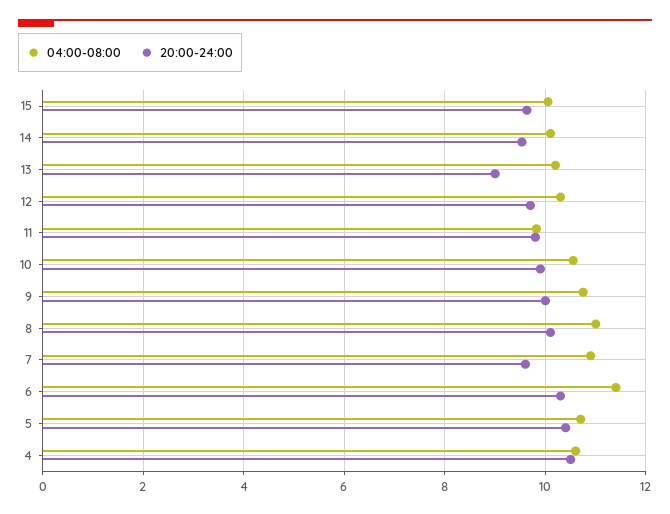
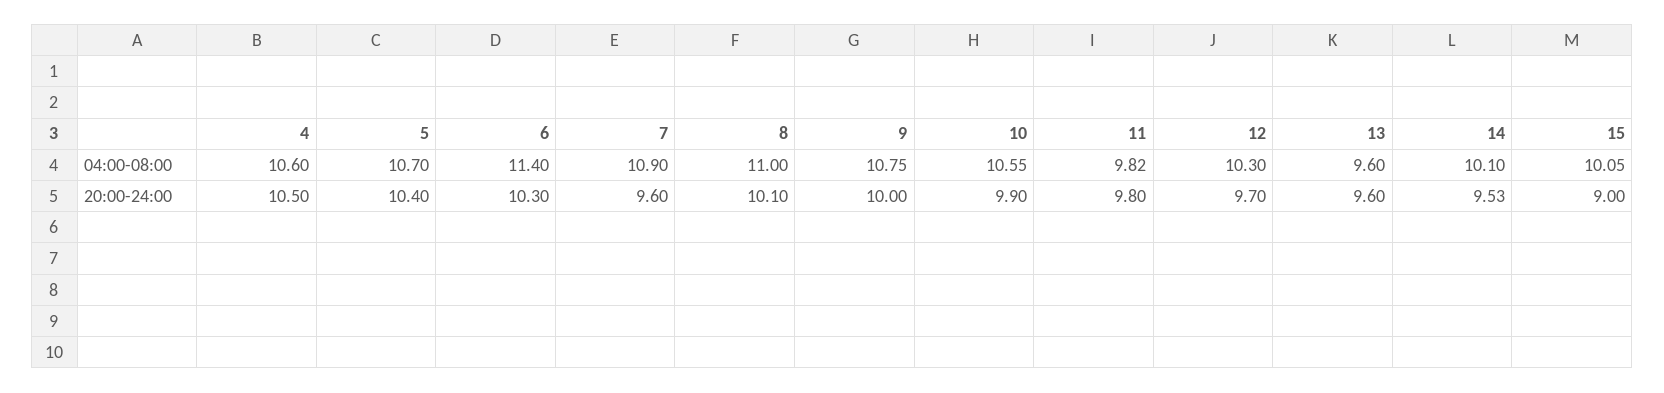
  {
    "04:00-08:00": {
      "15": 10.05,
      "14": 10.1,
-     "13": 10.2,
+     "13": 9.6,
      "12": 10.3,
      "11": 9.82,
      "10": 10.55,
      "9": 10.75,
      "8": 11,
      "7": 10.9,
      "6": 11.4,
      "5": 10.7,
      "4": 10.6
    },
    "20:00-24:00": {
-     "15": 9.6,
+     "15": 9,
      "14": 9.53,
-     "13": 9,
+     "13": 9.6,
      "12": 9.7,
      "11": 9.8,
      "10": 9.9,
      "9": 10,
      "8": 10.1,
      "7": 9.6,
      "6": 10.3,
      "5": 10.4,
      "4": 10.5
    }
  }

